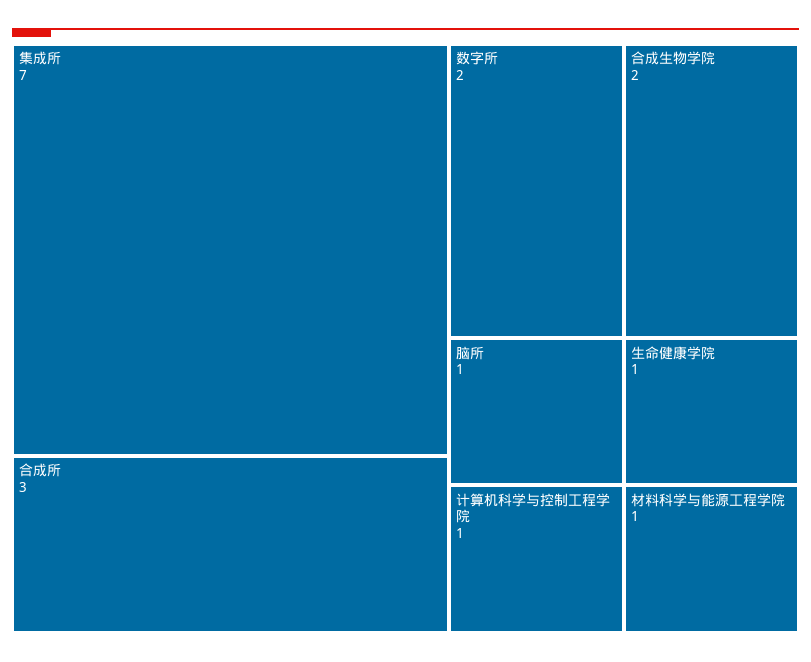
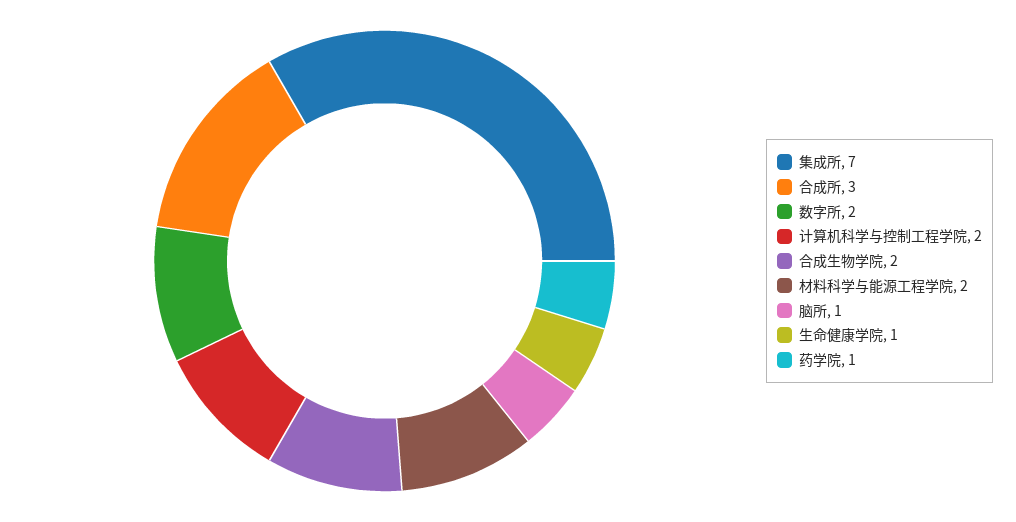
  {
    "集成所": 7,
    "合成所": 3,
    "数字所": 2,
    "合成生物学院": 2,
    "脑所": 1,
-   "计算机科学与控制工程学院": 1,
+   "计算机科学与控制工程学院": 2,
    "生命健康学院": 1,
-   "材料科学与能源工程学院": 1
+   "材料科学与能源工程学院": 2,
+   "药学院": 1
  }

